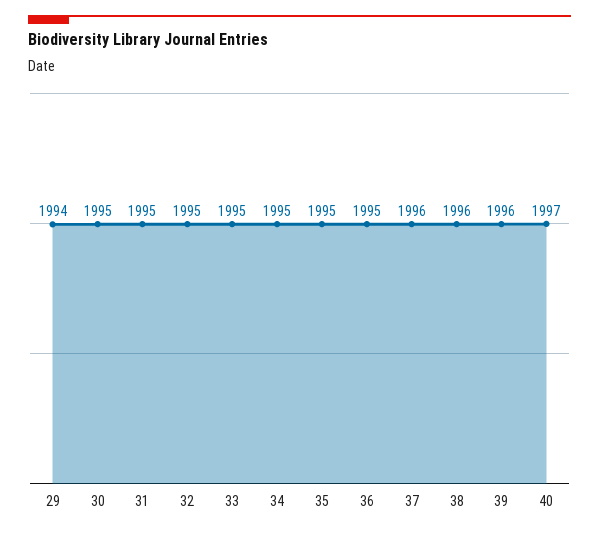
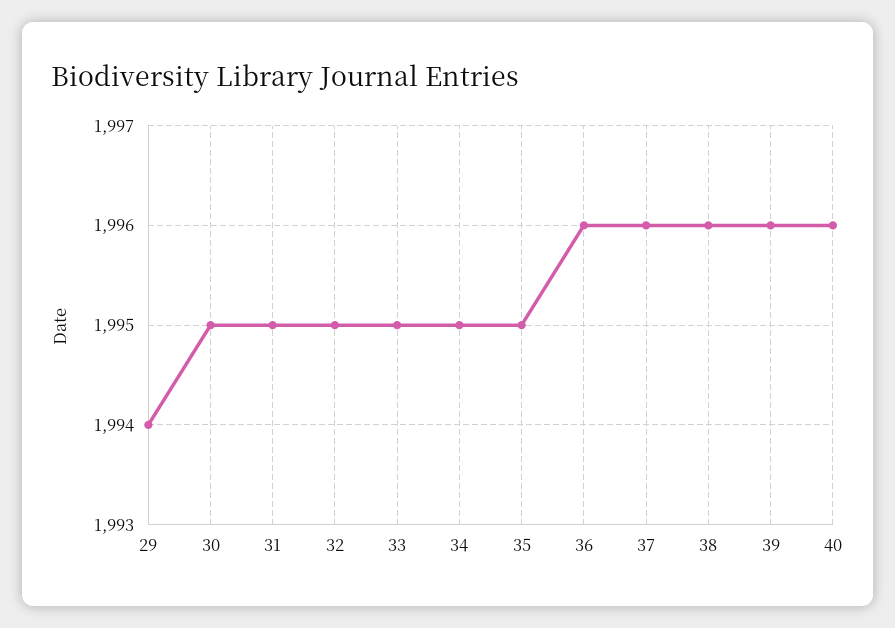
  {
    "29": 1994,
    "30": 1995,
    "31": 1995,
    "32": 1995,
    "33": 1995,
    "34": 1995,
    "35": 1995,
-   "36": 1995,
+   "36": 1996,
    "37": 1996,
    "38": 1996,
    "39": 1996,
-   "40": 1997
+   "40": 1996
  }

